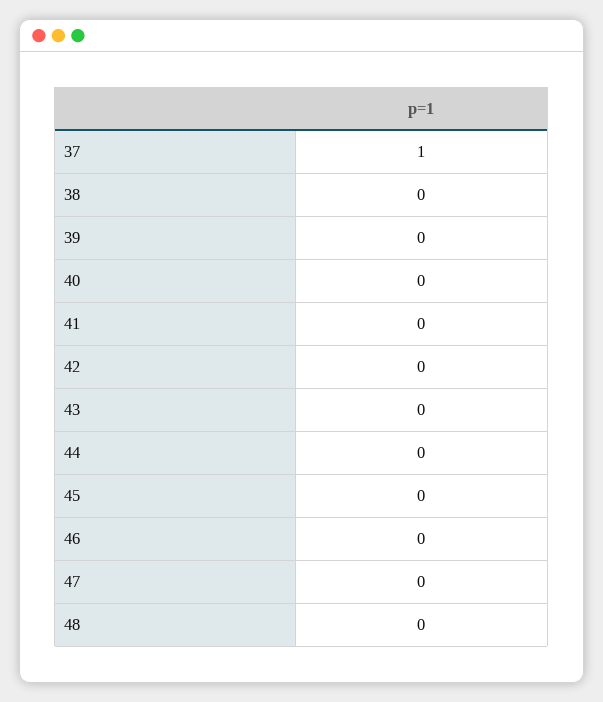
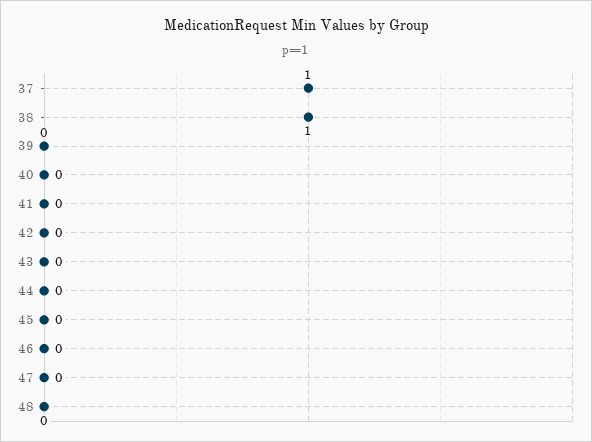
  {
    "37": 1,
-   "38": 0,
+   "38": 1,
    "39": 0,
    "40": 0,
    "41": 0,
    "42": 0,
    "43": 0,
    "44": 0,
    "45": 0,
    "46": 0,
    "47": 0,
    "48": 0
  }

